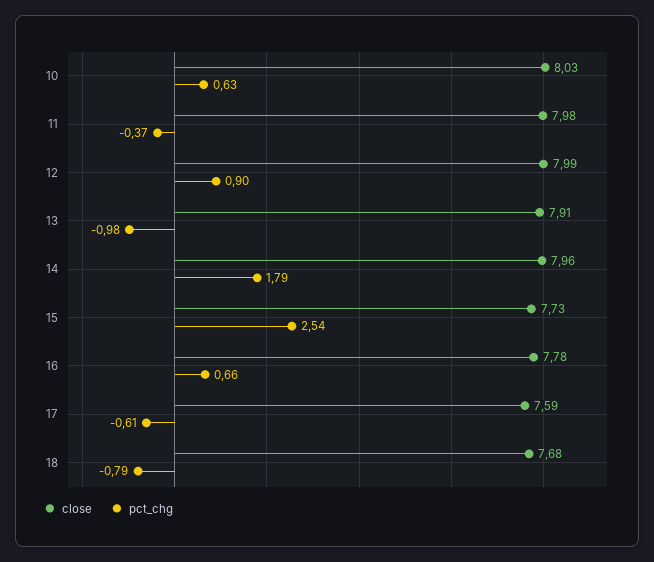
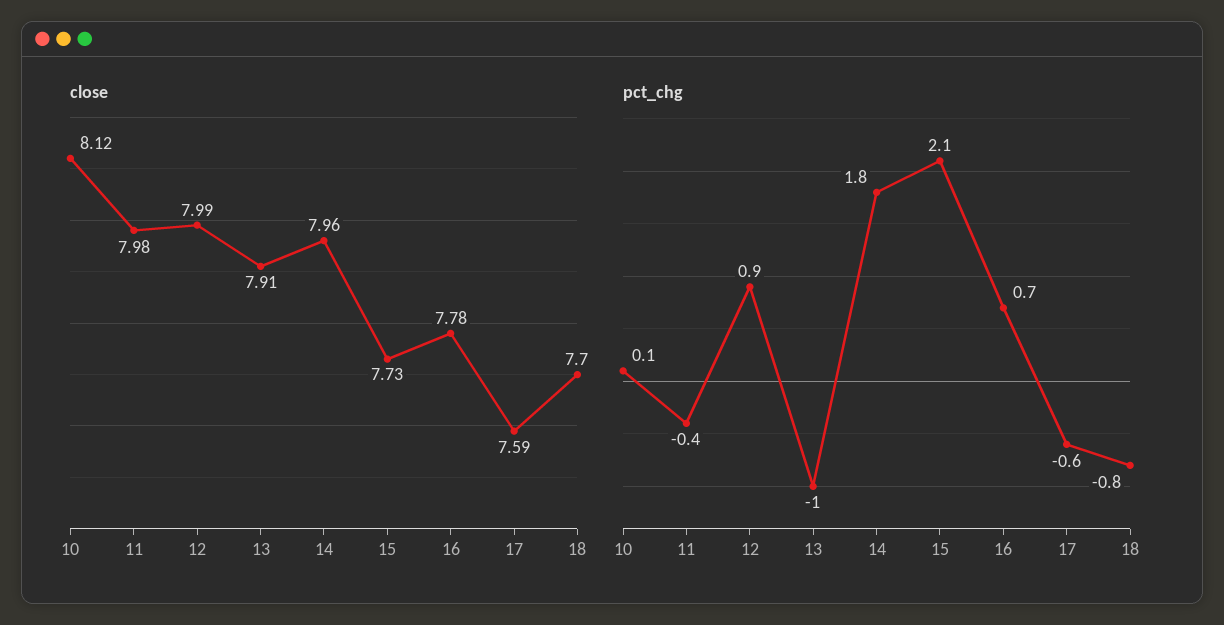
  {
    "close": {
-     "10": 8.03,
+     "10": 8.12,
      "11": 7.98,
      "12": 7.99,
      "13": 7.91,
      "14": 7.96,
      "15": 7.73,
      "16": 7.78,
      "17": 7.59,
-     "18": 7.68
+     "18": 7.7
    },
    "pct_chg": {
-     "10": 0.63,
+     "10": 0.1,
      "11": -0.37,
      "12": 0.9,
      "13": -0.98,
      "14": 1.79,
-     "15": 2.54,
+     "15": 2.1,
      "16": 0.66,
      "17": -0.61,
      "18": -0.79
    }
  }

